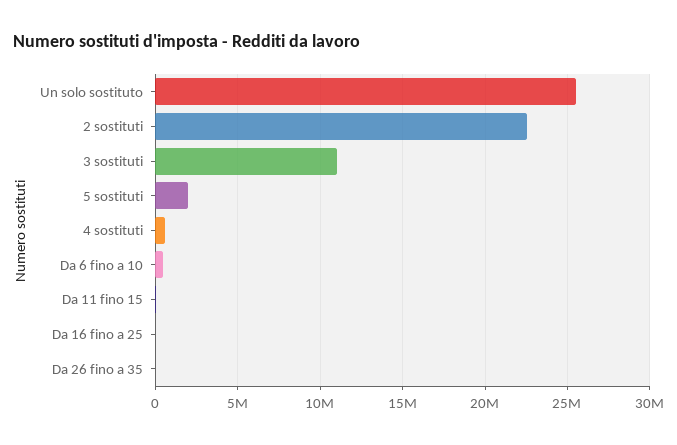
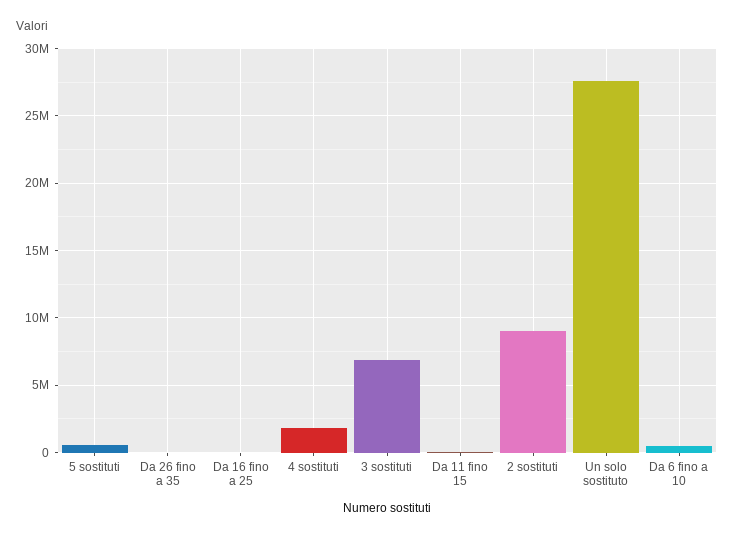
  {
-   "Un solo sostituto": 25500000,
+   "Un solo sostituto": 27500000,
-   "2 sostituti": 22500000,
+   "2 sostituti": 9000000,
-   "3 sostituti": 11000000,
+   "3 sostituti": 7000000,
-   "5 sostituti": 2000000,
+   "5 sostituti": 500000,
-   "4 sostituti": 500000,
+   "4 sostituti": 2000000,
    "Da 6 fino a 10": 500000,
    "Da 11 fino 15": 0,
    "Da 16 fino a 25": 0,
    "Da 26 fino a 35": 0
  }

